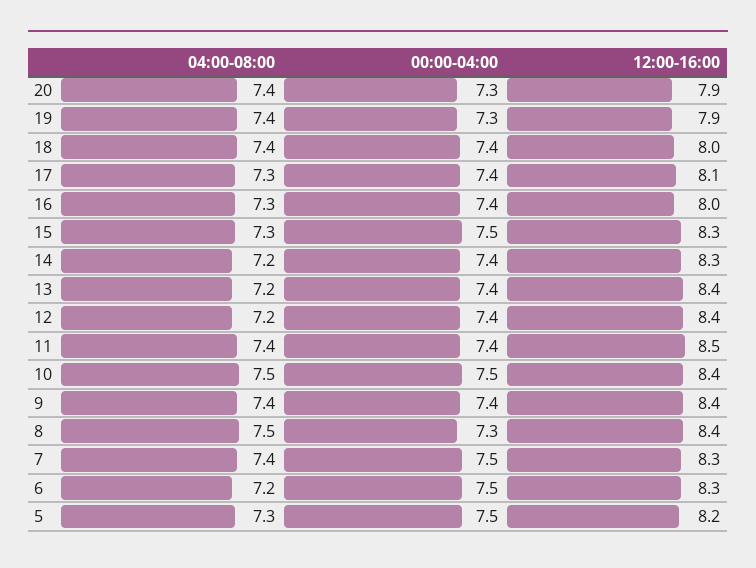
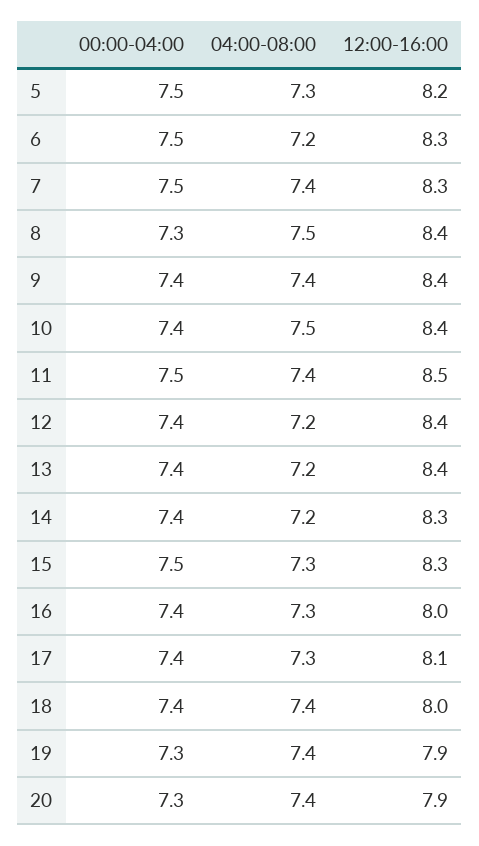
  {
    "04:00-08:00": {
      "20": 7.4,
      "19": 7.4,
      "18": 7.4,
      "17": 7.3,
      "16": 7.3,
      "15": 7.3,
      "14": 7.2,
      "13": 7.2,
      "12": 7.2,
      "11": 7.4,
      "10": 7.5,
      "9": 7.4,
      "8": 7.5,
      "7": 7.4,
      "6": 7.2,
      "5": 7.3
    },
    "00:00-04:00": {
      "20": 7.3,
      "19": 7.3,
      "18": 7.4,
      "17": 7.4,
      "16": 7.4,
      "15": 7.5,
      "14": 7.4,
      "13": 7.4,
      "12": 7.4,
-     "11": 7.4,
+     "11": 7.5,
-     "10": 7.5,
+     "10": 7.4,
      "9": 7.4,
      "8": 7.3,
      "7": 7.5,
      "6": 7.5,
      "5": 7.5
    },
    "12:00-16:00": {
      "20": 7.9,
      "19": 7.9,
      "18": 8,
      "17": 8.1,
      "16": 8,
      "15": 8.3,
      "14": 8.3,
      "13": 8.4,
      "12": 8.4,
      "11": 8.5,
      "10": 8.4,
      "9": 8.4,
      "8": 8.4,
      "7": 8.3,
      "6": 8.3,
      "5": 8.2
    }
  }

